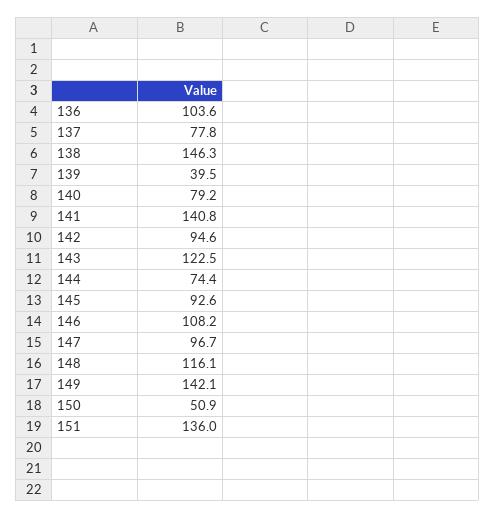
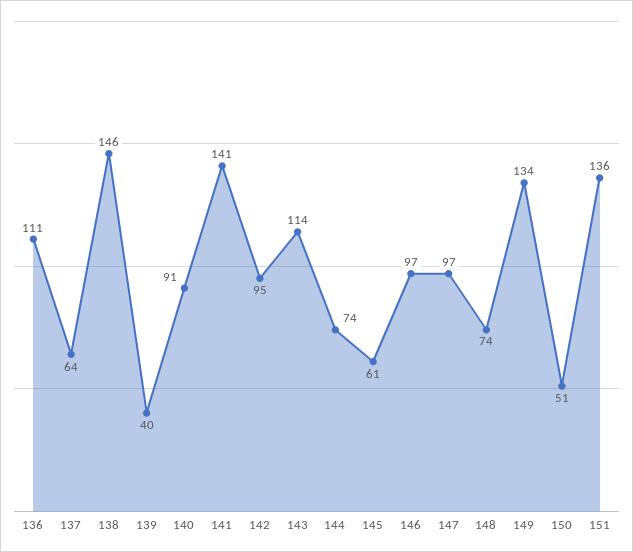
  {
-   "136": 103.6,
+   "136": 111,
-   "137": 77.8,
+   "137": 64,
    "138": 146.3,
    "139": 39.5,
-   "140": 79.2,
+   "140": 91,
    "141": 140.8,
    "142": 94.6,
-   "143": 122.5,
+   "143": 114,
    "144": 74.4,
-   "145": 92.6,
+   "145": 61,
-   "146": 108.2,
+   "146": 97,
    "147": 96.7,
-   "148": 116.1,
+   "148": 74,
-   "149": 142.1,
+   "149": 134,
    "150": 50.9,
    "151": 136
  }

